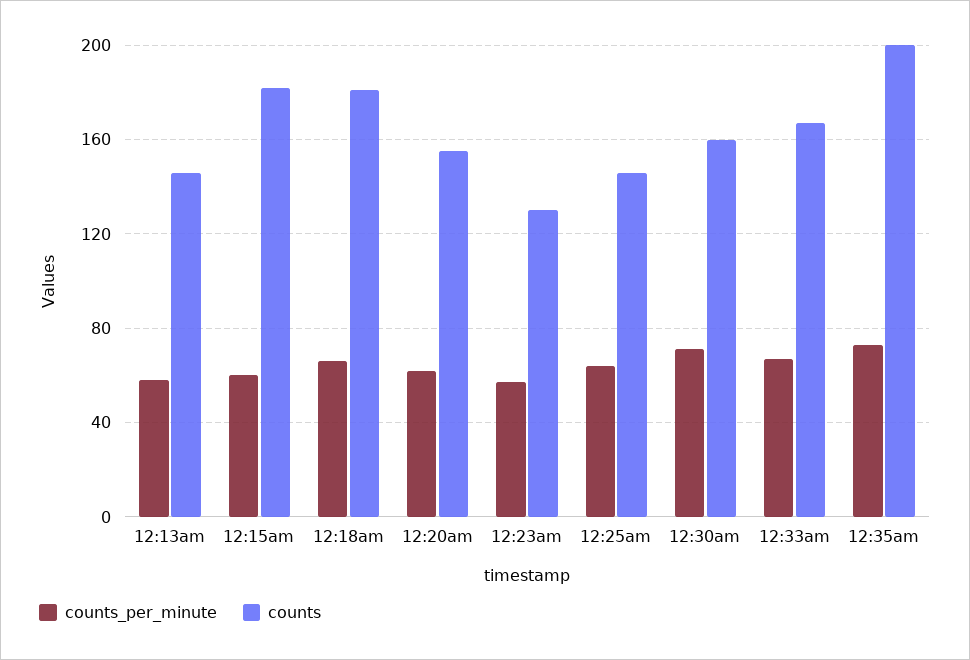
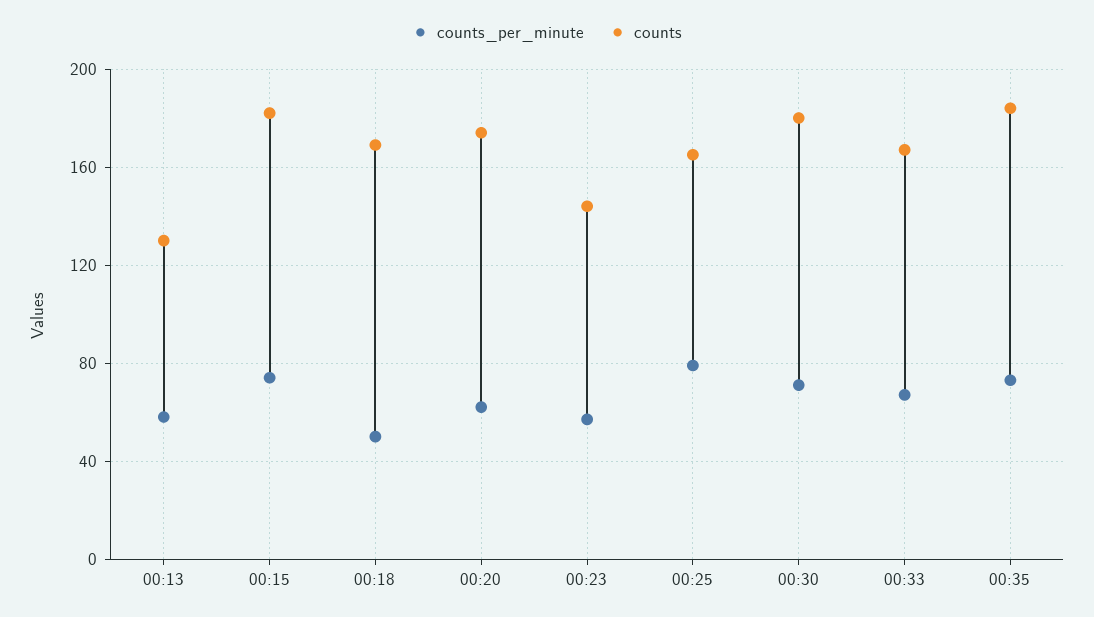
  {
    "counts_per_minute": {
      "12:13am": 60,
-     "12:15am": 60,
+     "12:15am": 75,
-     "12:18am": 65,
+     "12:18am": 50,
      "12:20am": 60,
      "12:23am": 55,
-     "12:25am": 65,
+     "12:25am": 80,
      "12:30am": 70,
      "12:33am": 65,
      "12:35am": 75
    },
    "counts": {
-     "12:13am": 145,
+     "12:13am": 130,
      "12:15am": 180,
-     "12:18am": 180,
+     "12:18am": 170,
-     "12:20am": 155,
+     "12:20am": 175,
-     "12:23am": 130,
+     "12:23am": 145,
-     "12:25am": 145,
+     "12:25am": 165,
-     "12:30am": 160,
+     "12:30am": 180,
      "12:33am": 165,
-     "12:35am": 200
+     "12:35am": 185
    }
  }

